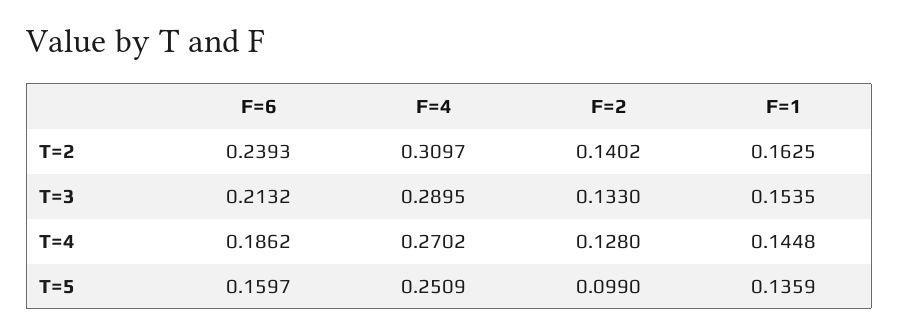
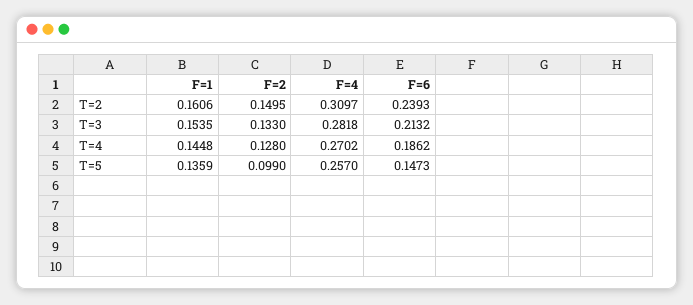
  {
    "F=6": {
      "T=2": 0.2393,
      "T=3": 0.2132,
      "T=4": 0.1862,
-     "T=5": 0.1597
+     "T=5": 0.1473
    },
    "F=4": {
      "T=2": 0.3097,
-     "T=3": 0.2895,
+     "T=3": 0.2818,
      "T=4": 0.2702,
-     "T=5": 0.2509
+     "T=5": 0.257
    },
    "F=2": {
-     "T=2": 0.1402,
+     "T=2": 0.1495,
      "T=3": 0.133,
      "T=4": 0.128,
      "T=5": 0.099
    },
    "F=1": {
-     "T=2": 0.1625,
+     "T=2": 0.1606,
      "T=3": 0.1535,
      "T=4": 0.1448,
      "T=5": 0.1359
    }
  }

